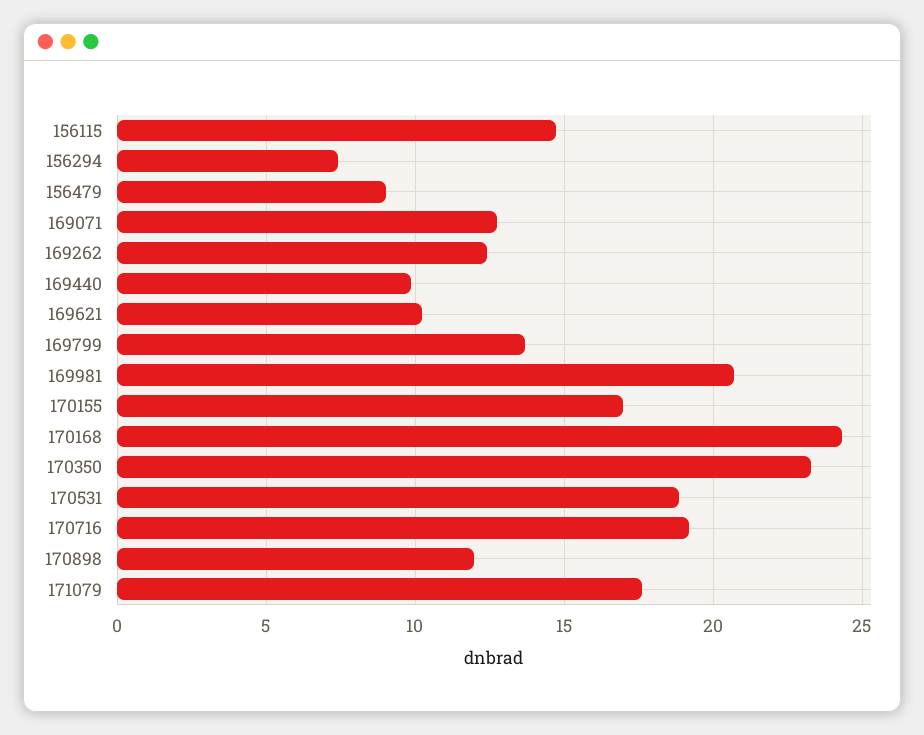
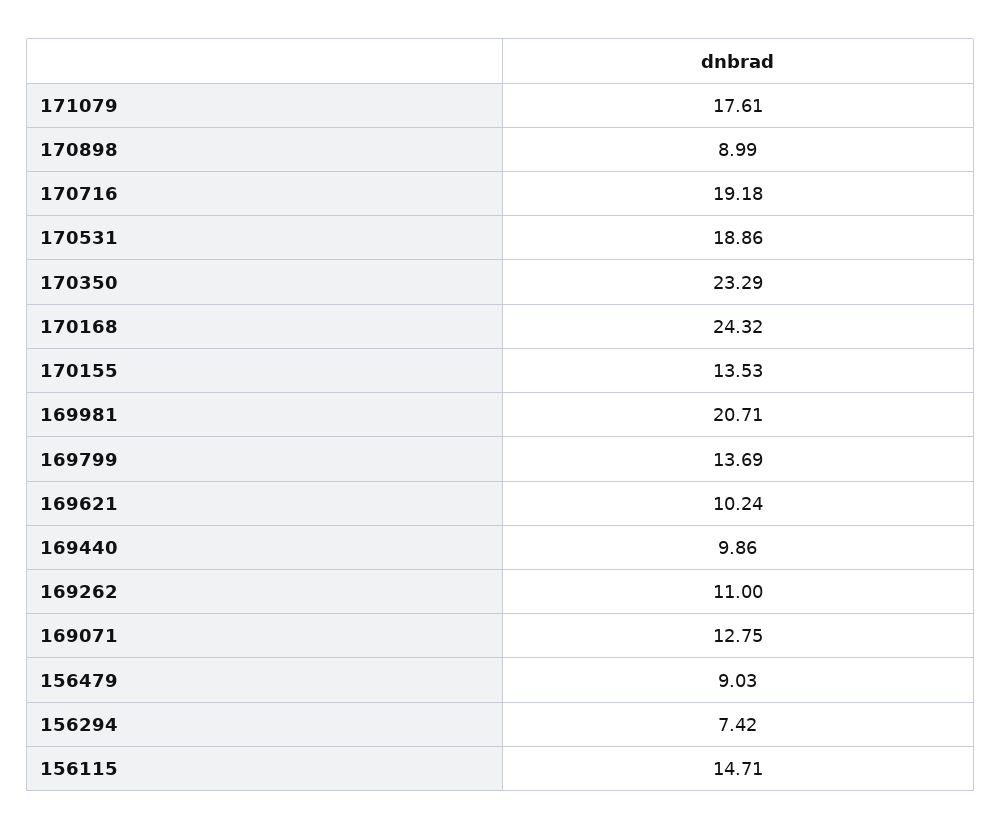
  {
    "156115": 14.71,
    "156294": 7.42,
    "156479": 9.03,
    "169071": 12.75,
-   "169262": 12.5,
+   "169262": 11,
    "169440": 9.86,
    "169621": 10.24,
    "169799": 13.69,
    "169981": 20.71,
-   "170155": 17,
+   "170155": 13.53,
    "170168": 24.32,
    "170350": 23.29,
    "170531": 18.86,
    "170716": 19.18,
-   "170898": 12,
+   "170898": 8.99,
    "171079": 17.61
  }

